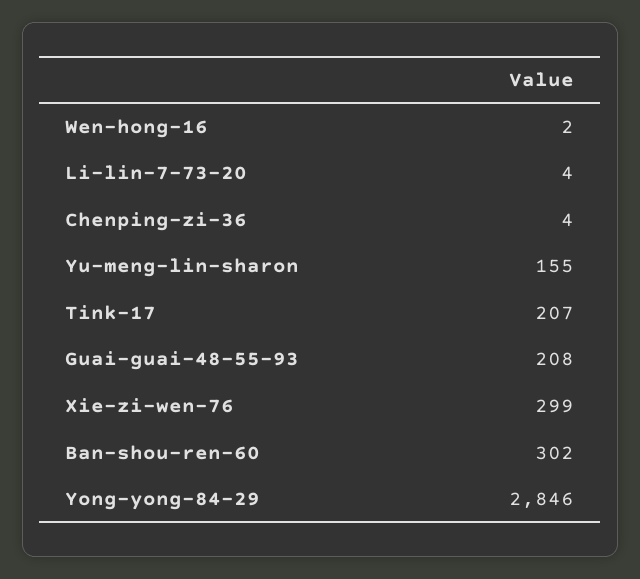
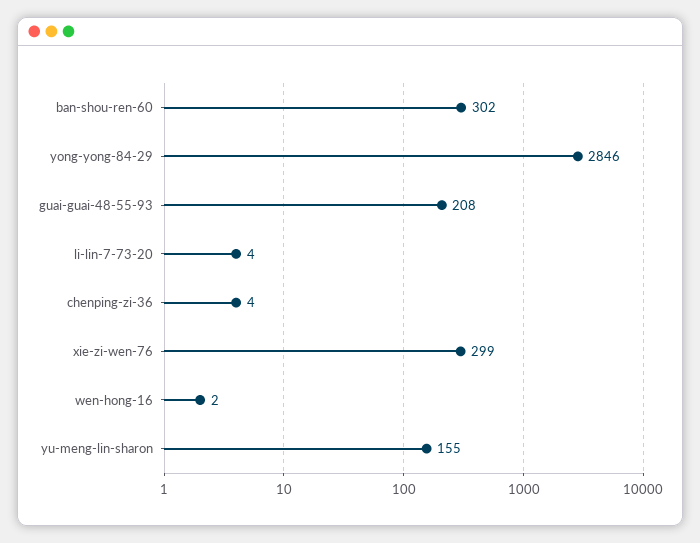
  {
    "Wen-hong-16": 2,
    "Li-lin-7-73-20": 4,
    "Chenping-zi-36": 4,
    "Yu-meng-lin-sharon": 155,
-   "Tink-17": 207,
    "Guai-guai-48-55-93": 208,
    "Xie-zi-wen-76": 299,
    "Ban-shou-ren-60": 302,
    "Yong-yong-84-29": 2846
  }

